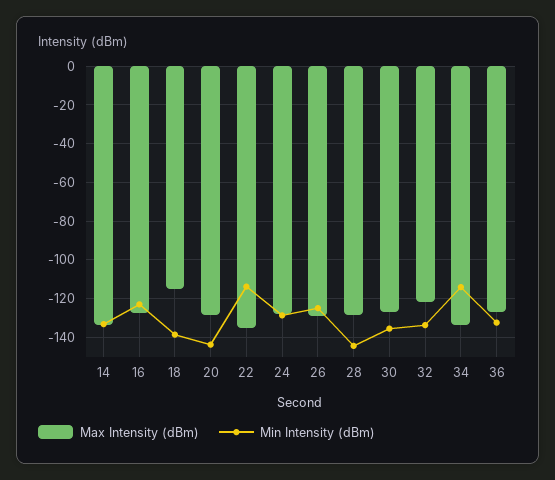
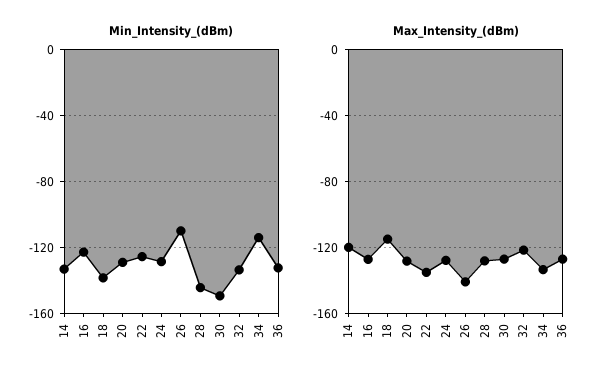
  {
    "Max Intensity (dBm)": {
-     "14": -135,
+     "14": -120,
      "16": -125,
      "18": -115,
      "20": -130,
      "22": -135,
      "24": -130,
-     "26": -130,
+     "26": -140,
      "28": -130,
      "30": -125,
      "32": -120,
      "34": -135,
      "36": -125
    },
    "Min Intensity (dBm)": {
      "14": -135,
      "16": -125,
      "18": -140,
-     "20": -145,
+     "20": -130,
-     "22": -115,
+     "22": -125,
      "24": -130,
-     "26": -125,
+     "26": -110,
      "28": -145,
-     "30": -135,
+     "30": -150,
      "32": -135,
      "34": -115,
      "36": -135
    }
  }

